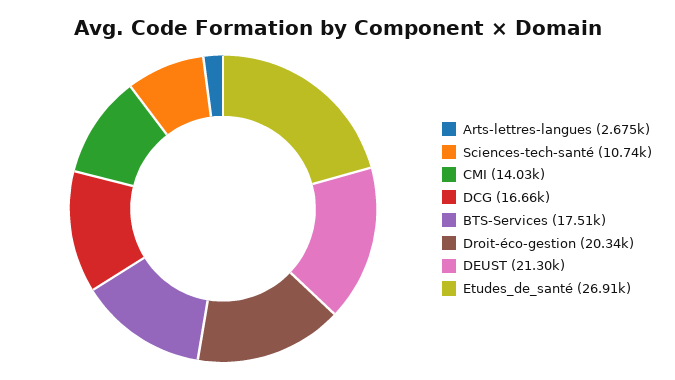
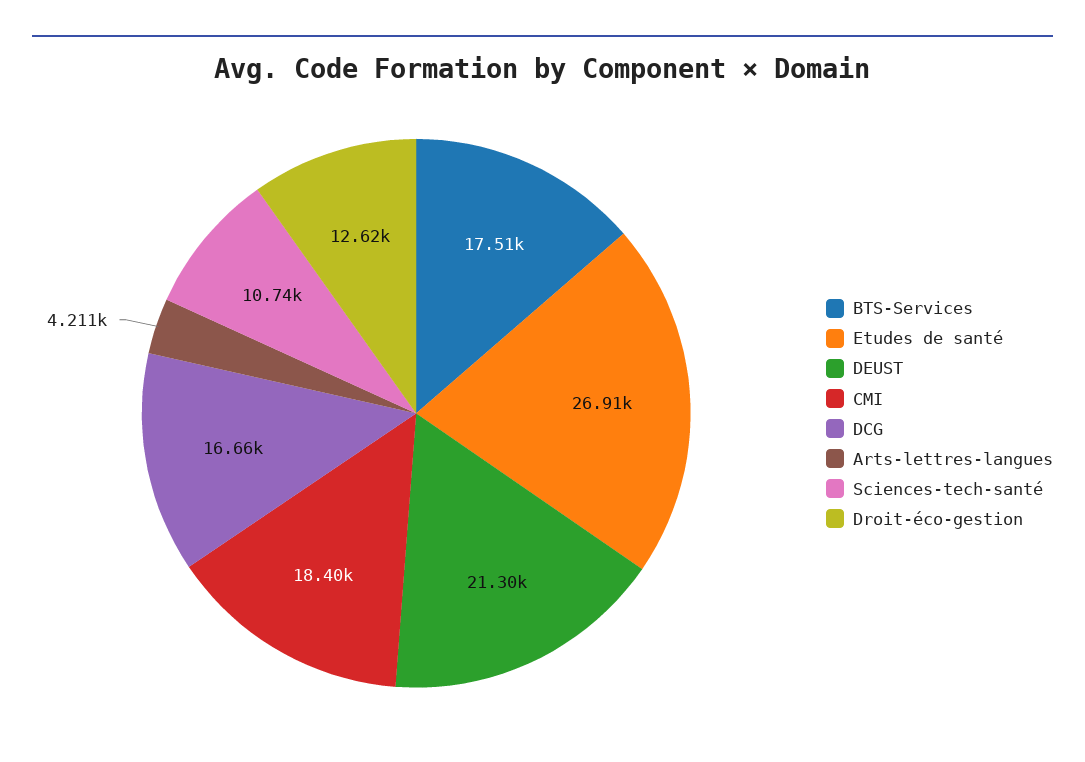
  {
-   "Arts-lettres-langues": 2675,
+   "Arts-lettres-langues": 4211,
    "Sciences-tech-santé": 10740,
-   "CMI": 14030,
+   "CMI": 18400,
    "DCG": 16660,
    "BTS-Services": 17510,
-   "Droit-éco-gestion": 20340,
+   "Droit-éco-gestion": 12620,
    "DEUST": 21300,
    "Etudes_de_santé": 26910
  }

